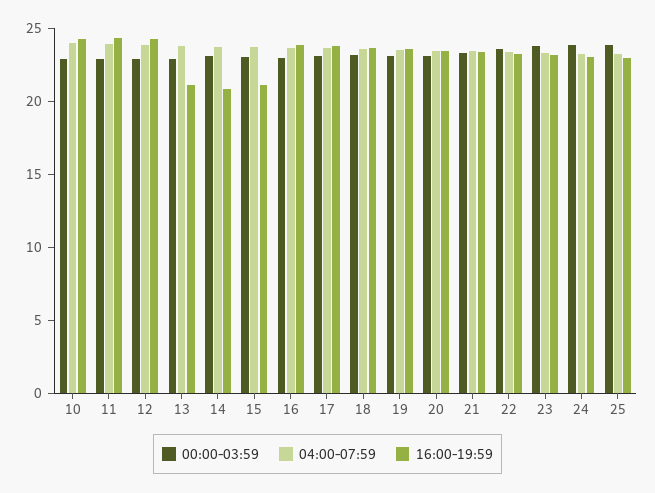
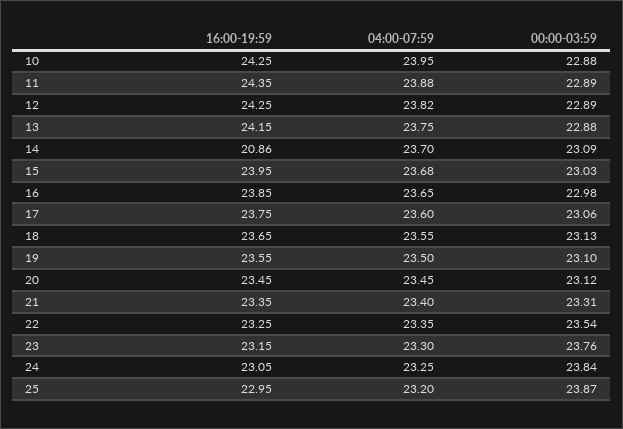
  {
    "00:00-03:59": {
      "10": 22.88,
      "11": 22.89,
      "12": 22.89,
      "13": 22.88,
      "14": 23.09,
      "15": 23.03,
      "16": 22.98,
      "17": 23.06,
      "18": 23.13,
      "19": 23.1,
      "20": 23.12,
      "21": 23.31,
      "22": 23.54,
      "23": 23.76,
      "24": 23.84,
      "25": 23.87
    },
    "04:00-07:59": {
      "10": 23.95,
      "11": 23.88,
      "12": 23.82,
      "13": 23.75,
      "14": 23.7,
      "15": 23.68,
      "16": 23.65,
      "17": 23.6,
      "18": 23.55,
      "19": 23.5,
      "20": 23.45,
      "21": 23.4,
      "22": 23.35,
      "23": 23.3,
      "24": 23.25,
      "25": 23.2
    },
    "16:00-19:59": {
      "10": 24.25,
      "11": 24.35,
      "12": 24.25,
-     "13": 21,
+     "13": 24.15,
      "14": 20.86,
-     "15": 21,
+     "15": 23.95,
      "16": 23.85,
      "17": 23.75,
      "18": 23.65,
      "19": 23.55,
      "20": 23.45,
      "21": 23.35,
      "22": 23.25,
      "23": 23.15,
      "24": 23.05,
      "25": 22.95
    }
  }

